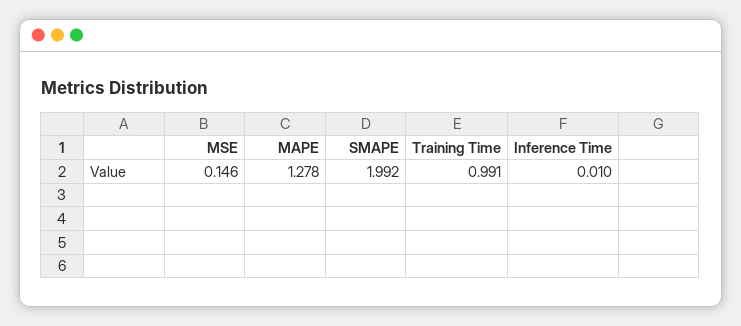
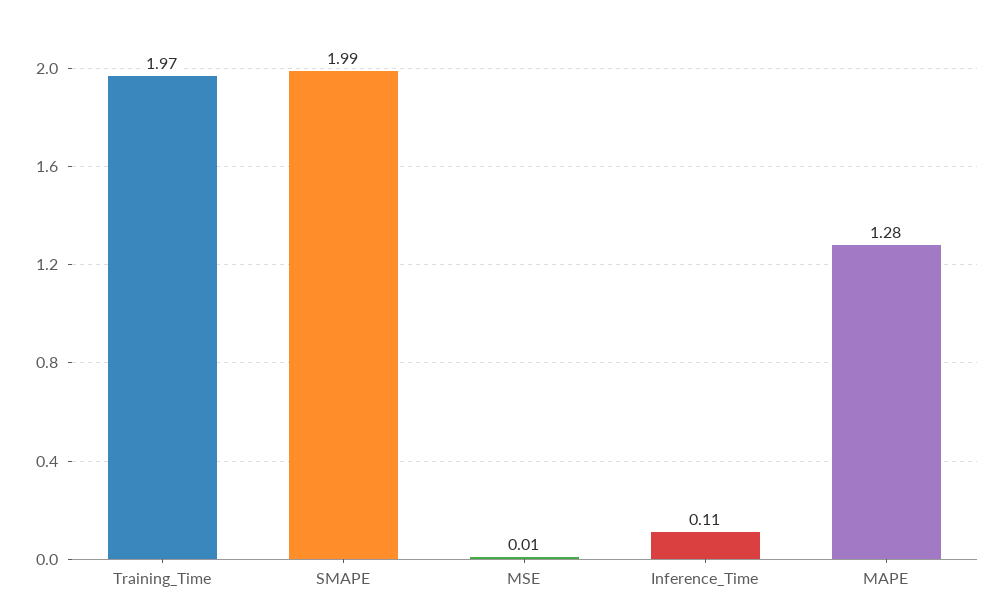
  {
-   "MSE": 0.146,
+   "MSE": 0.01,
    "MAPE": 1.278,
    "SMAPE": 1.992,
-   "Training Time": 0.991,
+   "Training Time": 1.97,
-   "Inference Time": 0.01
+   "Inference Time": 0.11
  }

